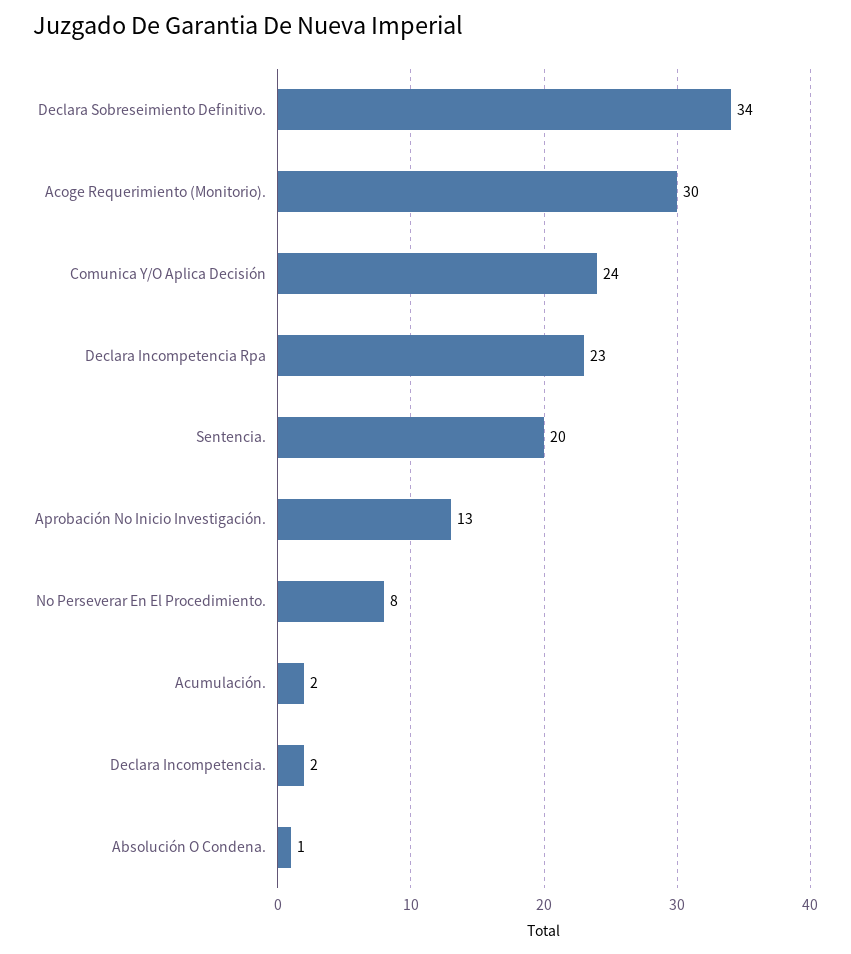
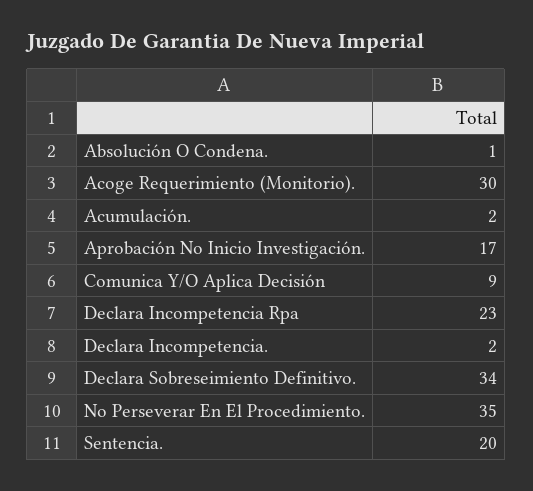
  {
    "Declara Sobreseimiento Definitivo.": 34,
    "Acoge Requerimiento (Monitorio).": 30,
-   "Comunica Y/O Aplica Decisión": 24,
+   "Comunica Y/O Aplica Decisión": 9,
    "Declara Incompetencia Rpa": 23,
    "Sentencia.": 20,
-   "Aprobación No Inicio Investigación.": 13,
+   "Aprobación No Inicio Investigación.": 17,
-   "No Perseverar En El Procedimiento.": 8,
+   "No Perseverar En El Procedimiento.": 35,
    "Acumulación.": 2,
    "Declara Incompetencia.": 2,
    "Absolución O Condena.": 1
  }

